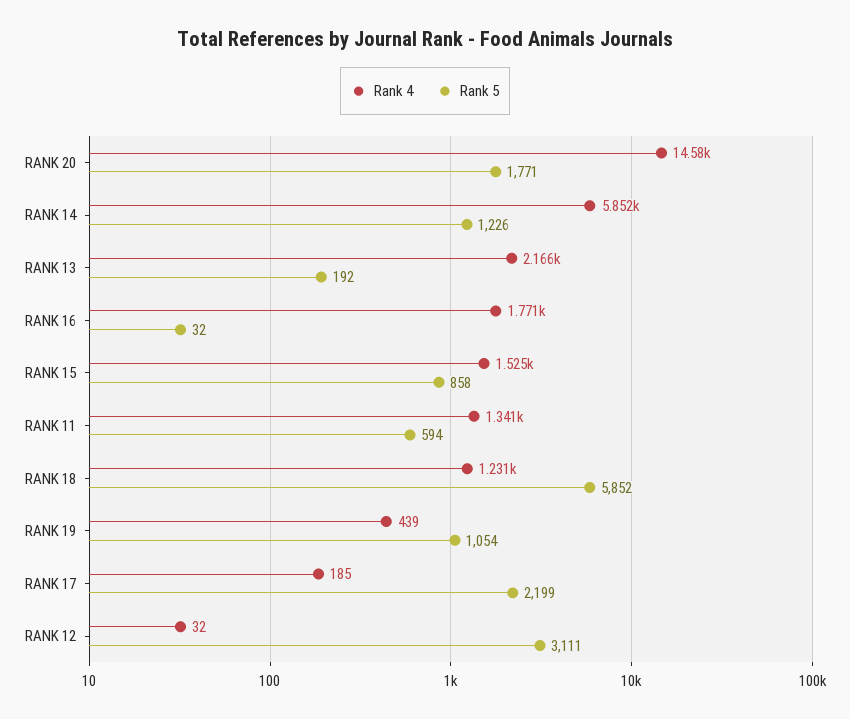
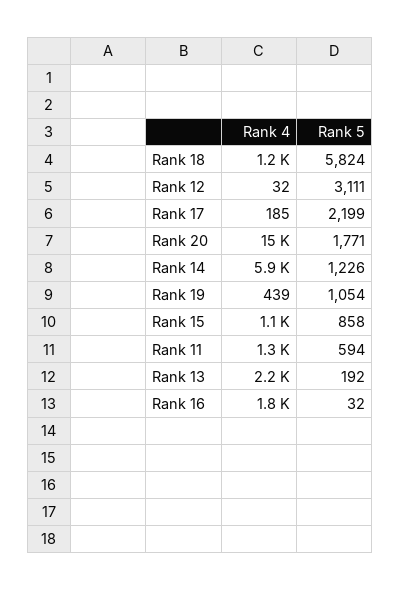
  {
    "Rank 4": {
      "RANK 20": 14580,
      "RANK 14": 5852,
      "RANK 13": 2166,
      "RANK 16": 1771,
-     "RANK 15": 1525,
+     "RANK 15": 1100,
      "RANK 11": 1341,
      "RANK 18": 1231,
      "RANK 19": 439,
      "RANK 17": 185,
      "RANK 12": 32
    },
    "Rank 5": {
      "RANK 20": 1771,
      "RANK 14": 1226,
      "RANK 13": 192,
      "RANK 16": 32,
      "RANK 15": 858,
      "RANK 11": 594,
-     "RANK 18": 5852,
+     "RANK 18": 5824,
      "RANK 19": 1054,
      "RANK 17": 2199,
      "RANK 12": 3111
    }
  }

